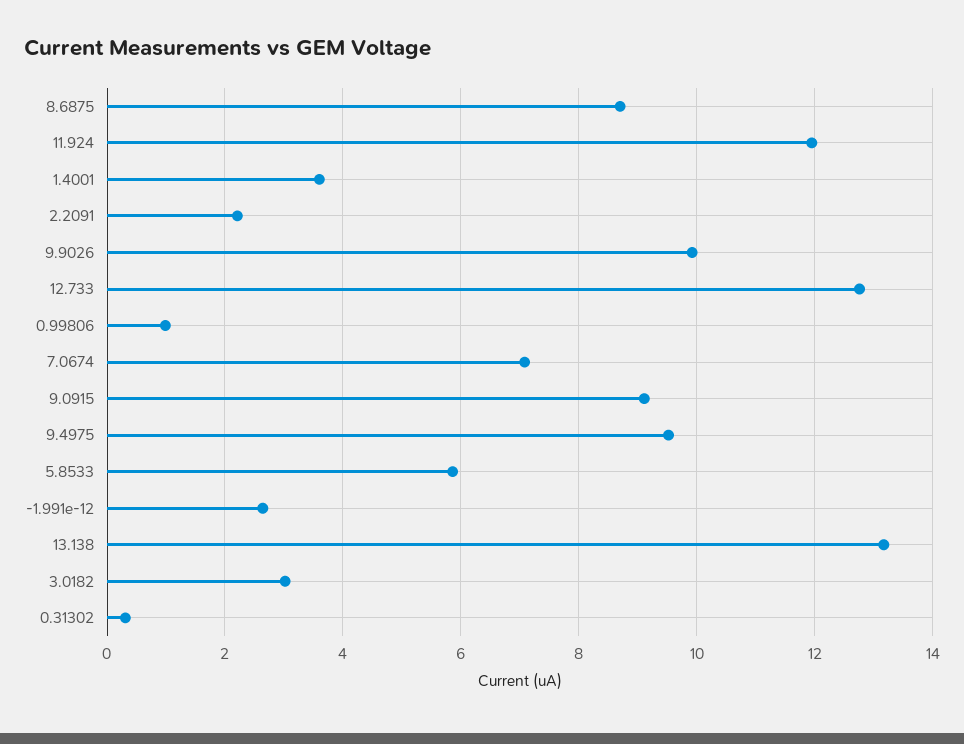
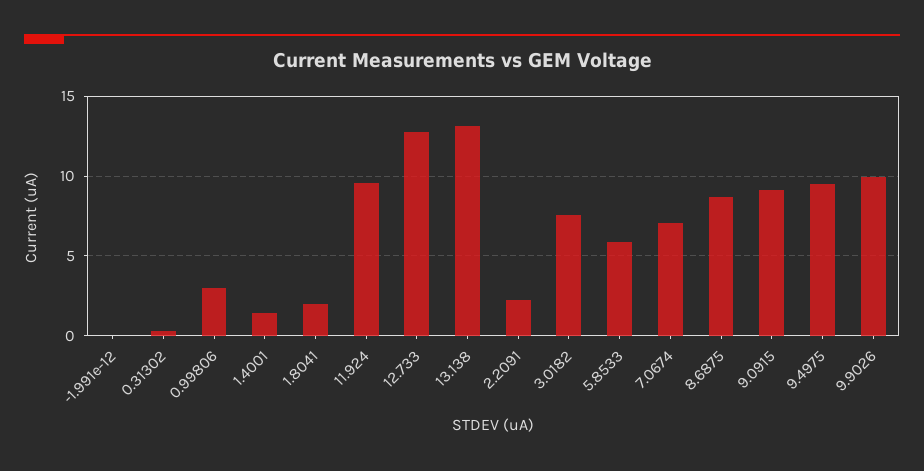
  {
    "8.6875": 8.8,
-   "11.924": 12,
+   "11.924": 9.5,
-   "1.4001": 3.6,
+   "1.4001": 1.5,
    "2.2091": 2.2,
    "9.9026": 10,
    "12.733": 12.8,
-   "0.99806": 1,
+   "0.99806": 3,
    "7.0674": 7,
    "9.0915": 9.2,
    "9.4975": 9.6,
    "5.8533": 5.8,
-   "-1.991e-12": 2.6,
+   "-1.991e-12": 0,
    "13.138": 13.2,
-   "3.0182": 3,
+   "3.0182": 7.5,
-   "0.31302": 0.4
+   "0.31302": 0.4,
+   "1.8041": 2
  }

